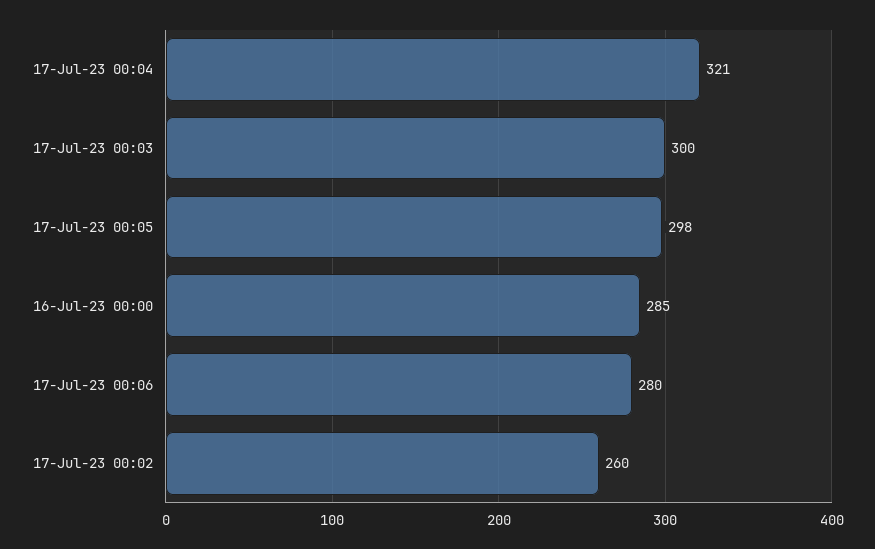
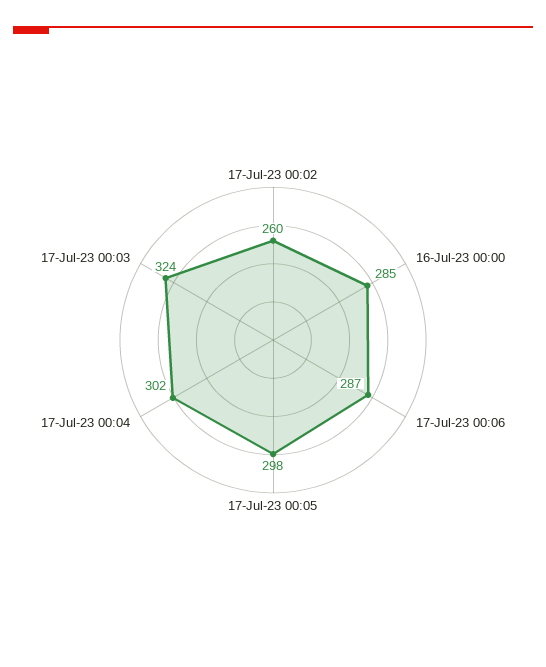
  {
-   "17-Jul-23 00:04": 321,
+   "17-Jul-23 00:04": 302,
-   "17-Jul-23 00:03": 300,
+   "17-Jul-23 00:03": 324,
    "17-Jul-23 00:05": 298,
    "16-Jul-23 00:00": 285,
-   "17-Jul-23 00:06": 280,
+   "17-Jul-23 00:06": 287,
    "17-Jul-23 00:02": 260
  }

